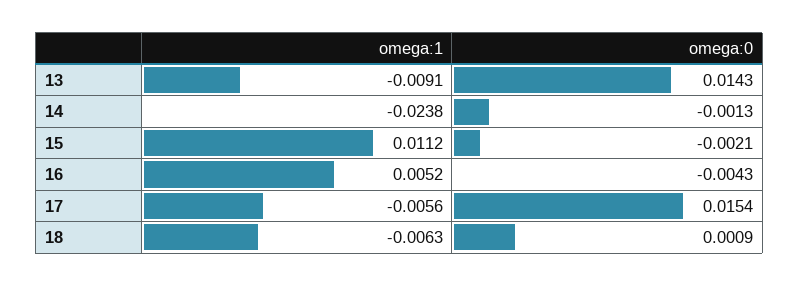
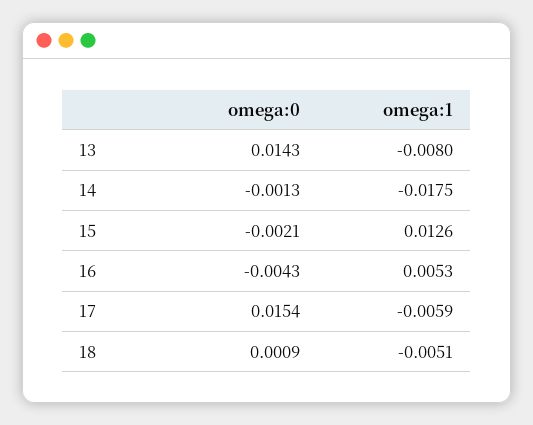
  {
    "omega:1": {
-     "13": -0.0091,
+     "13": -0.008,
-     "14": -0.0238,
+     "14": -0.0175,
-     "15": 0.0112,
+     "15": 0.0126,
-     "16": 0.0052,
+     "16": 0.0053,
-     "17": -0.0056,
+     "17": -0.0059,
-     "18": -0.0063
+     "18": -0.0051
    },
    "omega:0": {
      "13": 0.0143,
      "14": -0.0013,
      "15": -0.0021,
      "16": -0.0043,
      "17": 0.0154,
      "18": 0.0009
    }
  }

